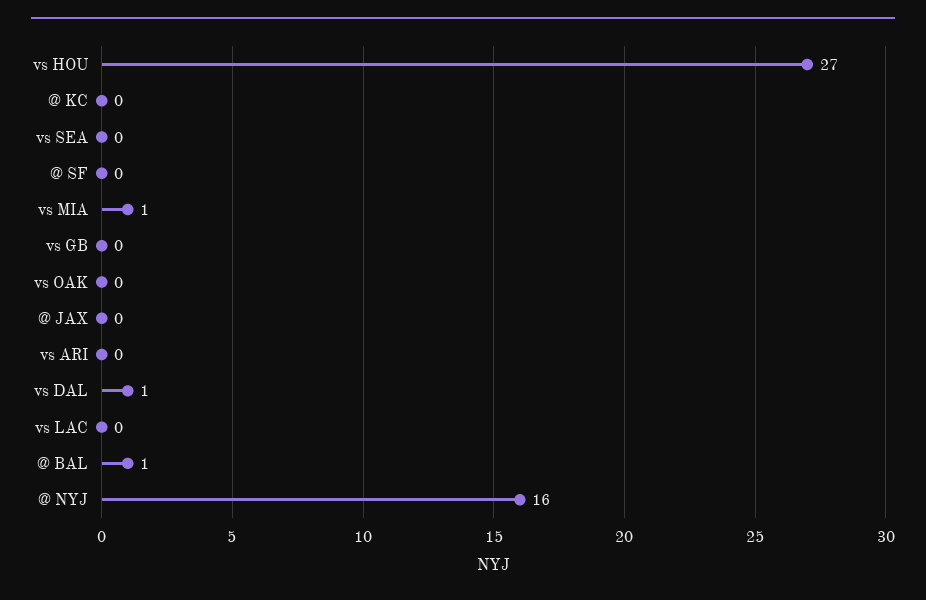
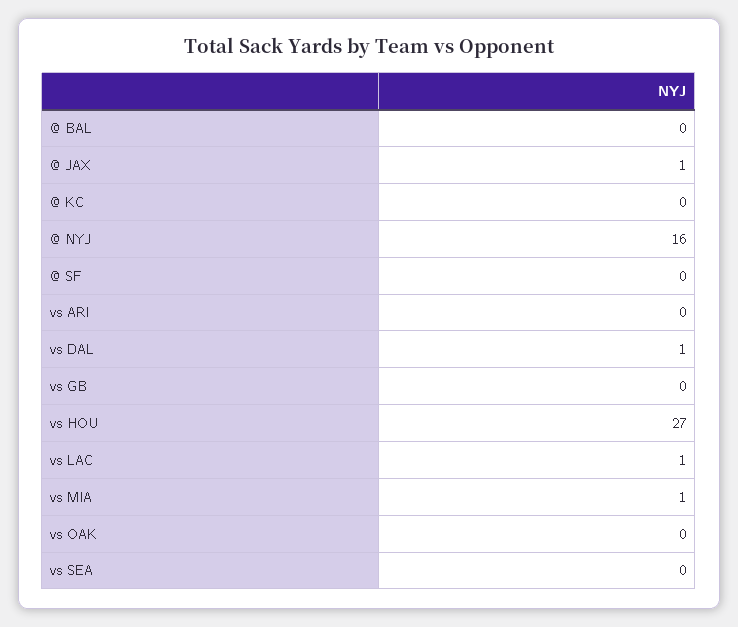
  {
    "vs HOU": 27,
    "@ KC": 0,
    "vs SEA": 0,
    "@ SF": 0,
    "vs MIA": 1,
    "vs GB": 0,
    "vs OAK": 0,
-   "@ JAX": 0,
+   "@ JAX": 1,
    "vs ARI": 0,
    "vs DAL": 1,
-   "vs LAC": 0,
+   "vs LAC": 1,
-   "@ BAL": 1,
+   "@ BAL": 0,
    "@ NYJ": 16
  }

